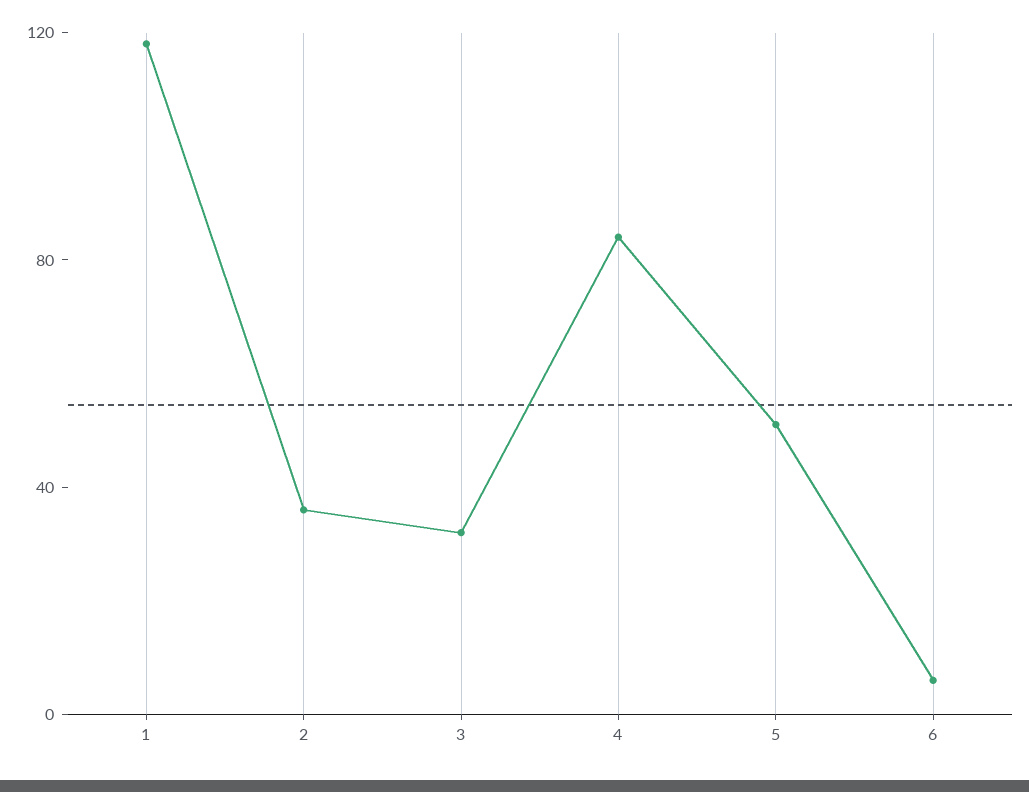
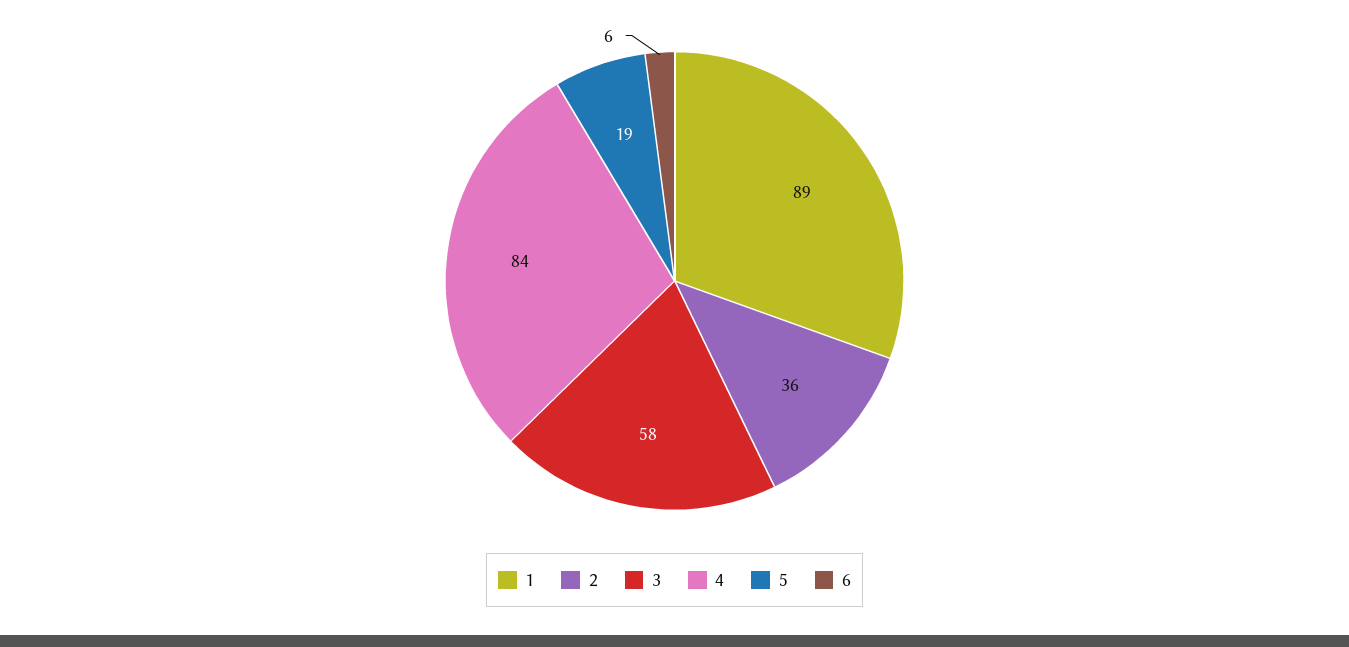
  {
-   "1": 120,
+   "1": 89,
    "2": 36,
-   "3": 30,
+   "3": 58,
    "4": 84,
-   "5": 50,
+   "5": 19,
    "6": 6
  }

